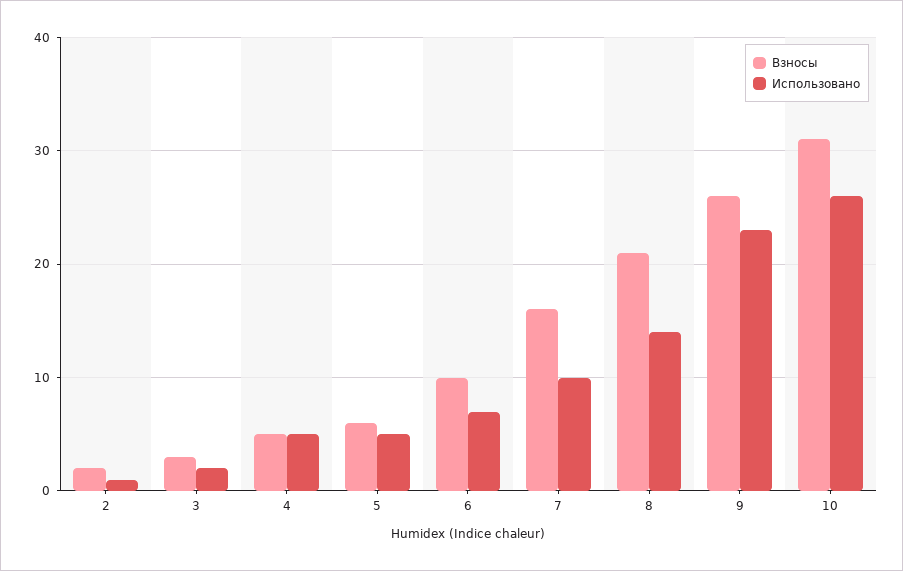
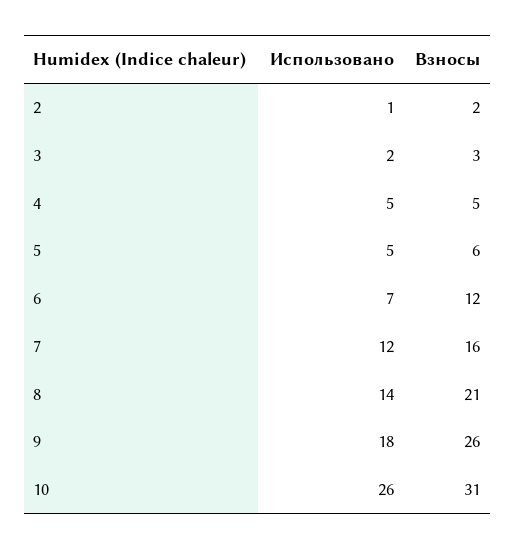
  {
    "Взносы": {
      "2": 2,
      "3": 3,
      "4": 5,
      "5": 6,
-     "6": 10,
+     "6": 12,
      "7": 16,
      "8": 21,
      "9": 26,
      "10": 31
    },
    "Использовано": {
      "2": 1,
      "3": 2,
      "4": 5,
      "5": 5,
      "6": 7,
-     "7": 10,
+     "7": 12,
      "8": 14,
-     "9": 23,
+     "9": 18,
      "10": 26
    }
  }

